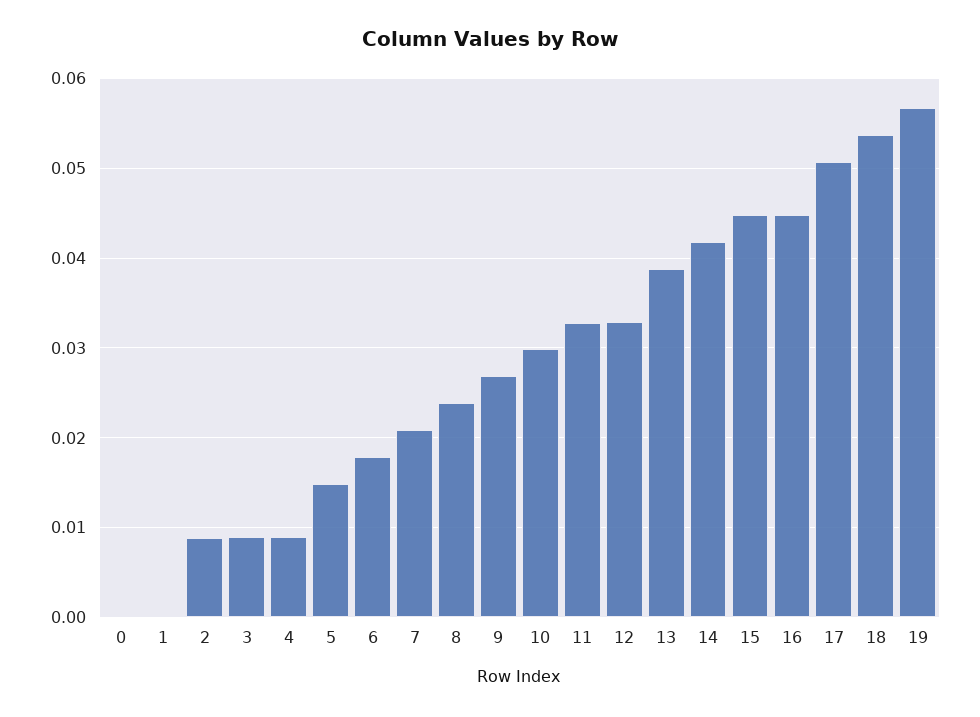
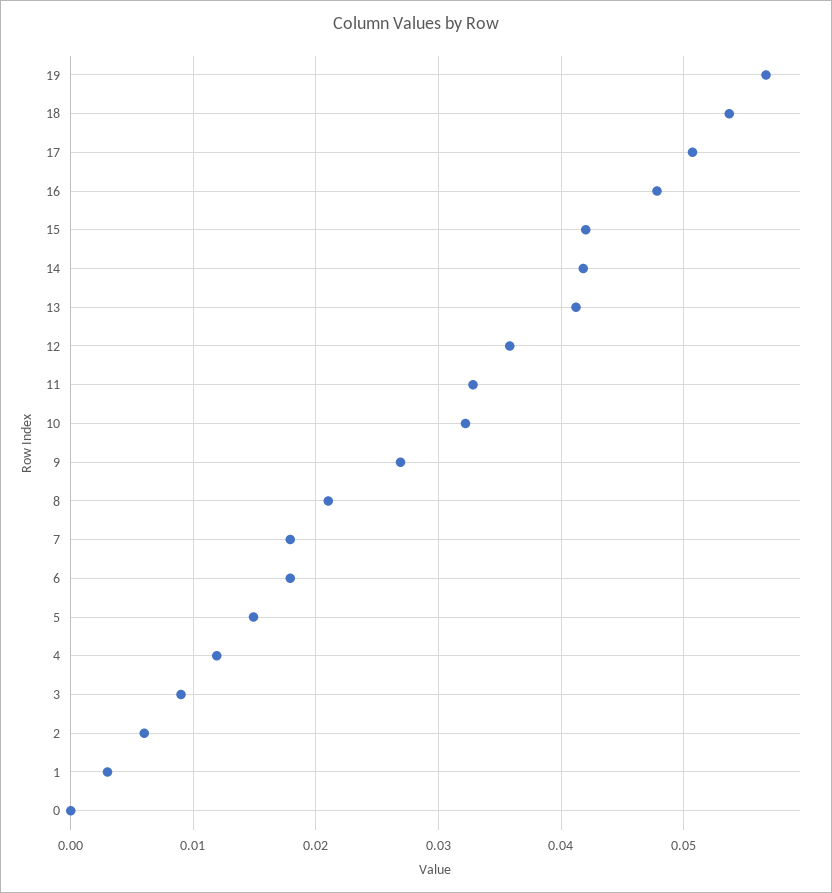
  {
    "0": 0,
-   "1": 0,
+   "1": 0.003,
-   "2": 0.009,
+   "2": 0.006,
    "3": 0.009,
-   "4": 0.009,
+   "4": 0.012,
    "5": 0.015,
    "6": 0.018,
-   "7": 0.021,
+   "7": 0.018,
-   "8": 0.024,
+   "8": 0.021,
    "9": 0.027,
-   "10": 0.03,
+   "10": 0.032,
    "11": 0.033,
-   "12": 0.033,
+   "12": 0.036,
-   "13": 0.039,
+   "13": 0.041,
    "14": 0.042,
-   "15": 0.045,
+   "15": 0.042,
-   "16": 0.045,
+   "16": 0.048,
    "17": 0.051,
    "18": 0.054,
    "19": 0.057
  }

